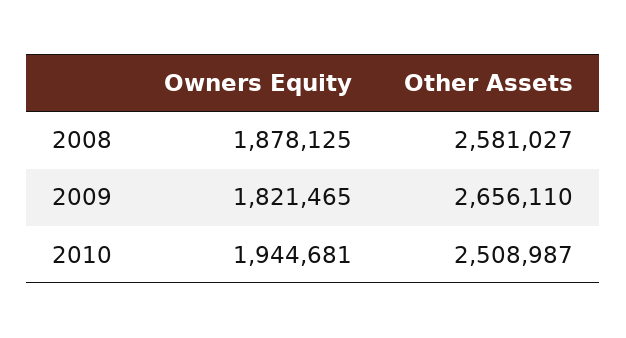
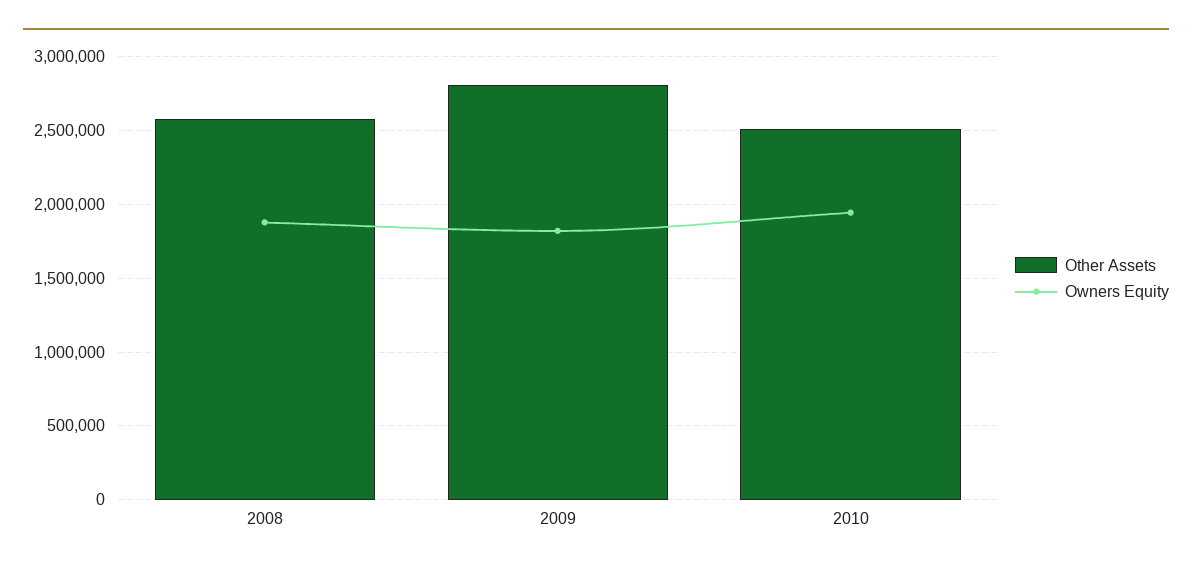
  {
    "Owners Equity": {
      "2008": 1878125,
      "2009": 1821465,
      "2010": 1944681
    },
    "Other Assets": {
      "2008": 2581027,
-     "2009": 2656110,
+     "2009": 2800000,
      "2010": 2508987
    }
  }

